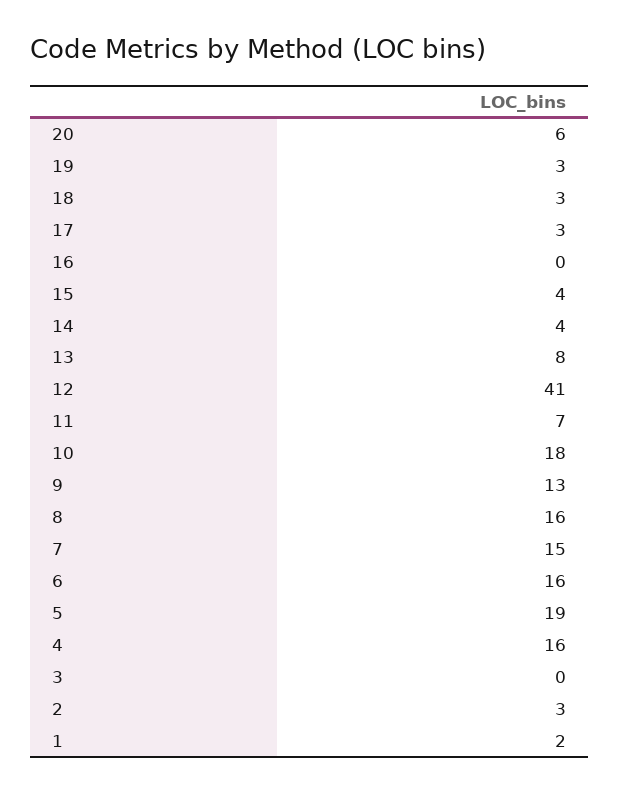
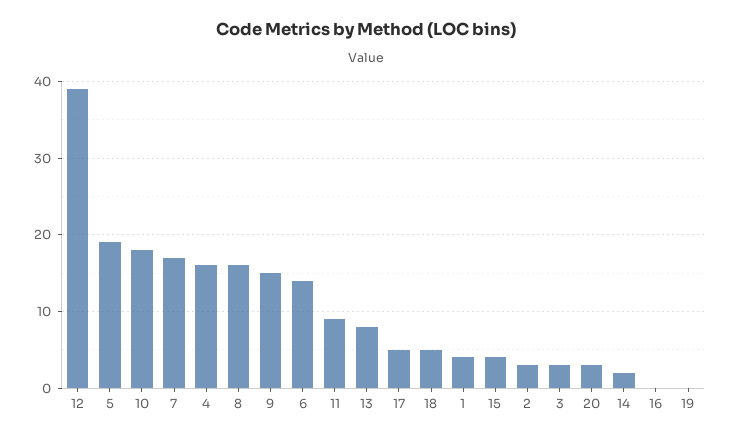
  {
-   "20": 6,
+   "20": 3,
-   "19": 3,
+   "19": 0,
-   "18": 3,
+   "18": 5,
-   "17": 3,
+   "17": 5,
    "16": 0,
    "15": 4,
-   "14": 4,
+   "14": 2,
    "13": 8,
-   "12": 41,
+   "12": 39,
-   "11": 7,
+   "11": 9,
    "10": 18,
-   "9": 13,
+   "9": 15,
    "8": 16,
-   "7": 15,
+   "7": 17,
-   "6": 16,
+   "6": 14,
    "5": 19,
    "4": 16,
-   "3": 0,
+   "3": 3,
    "2": 3,
-   "1": 2
+   "1": 4
  }

